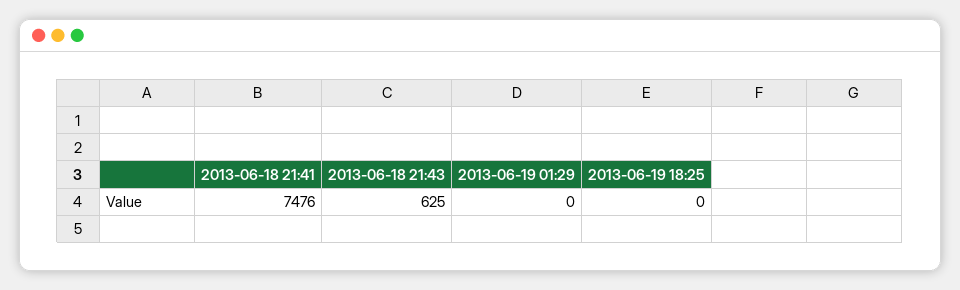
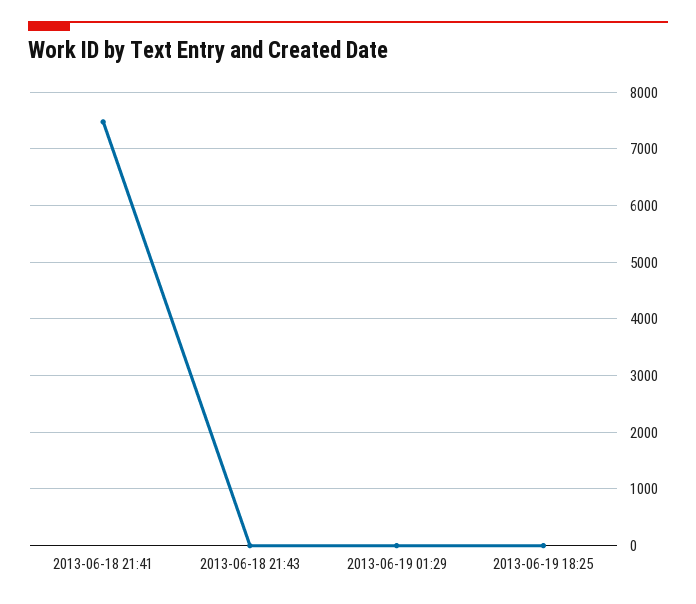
  {
    "2013-06-18 21:41": 7476,
-   "2013-06-18 21:43": 625,
+   "2013-06-18 21:43": 0,
    "2013-06-19 01:29": 0,
    "2013-06-19 18:25": 0
  }

